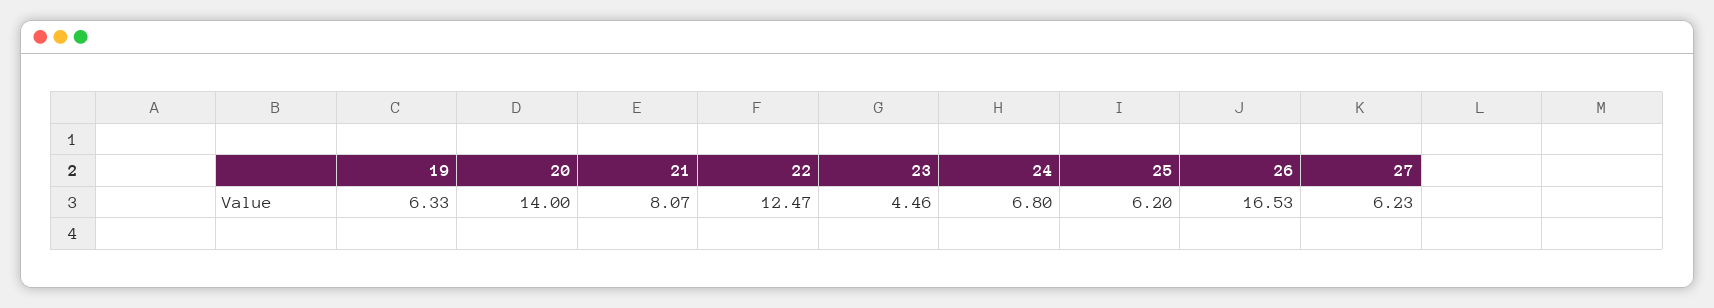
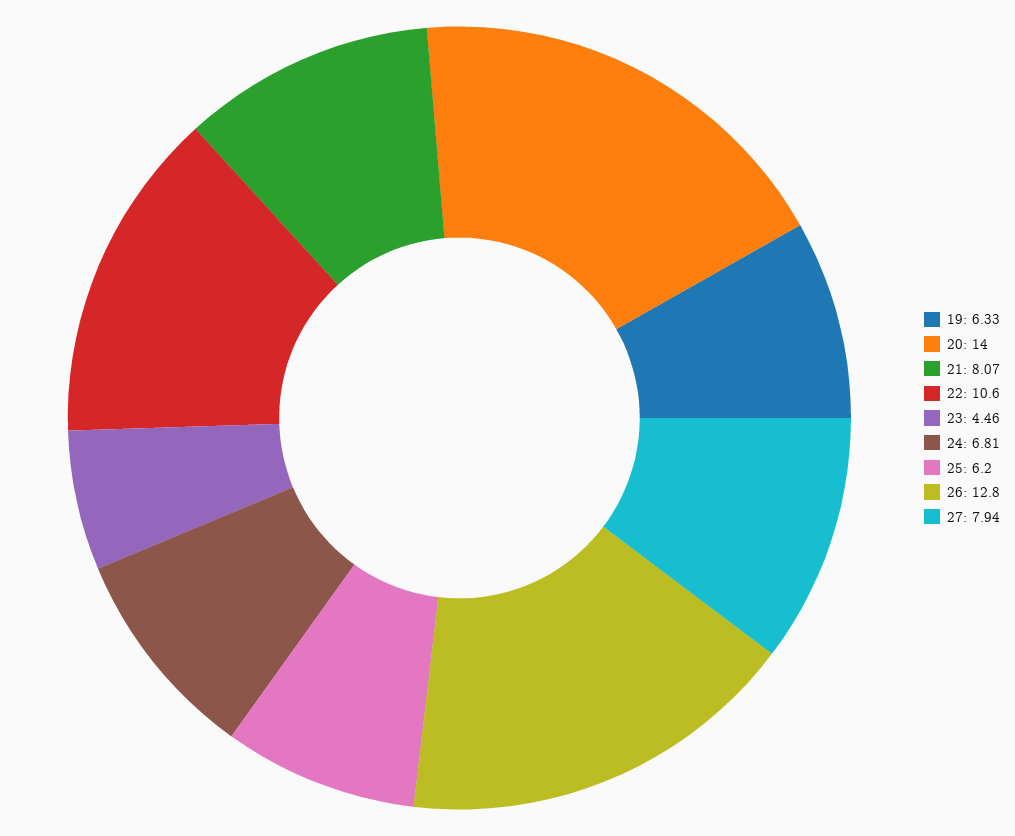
  {
    "19": 6.33,
    "20": 14,
    "21": 8.07,
-   "22": 12.47,
+   "22": 10.6,
    "23": 4.46,
-   "24": 6.8,
+   "24": 6.81,
    "25": 6.2,
-   "26": 16.53,
+   "26": 12.8,
-   "27": 6.23
+   "27": 7.94
  }

